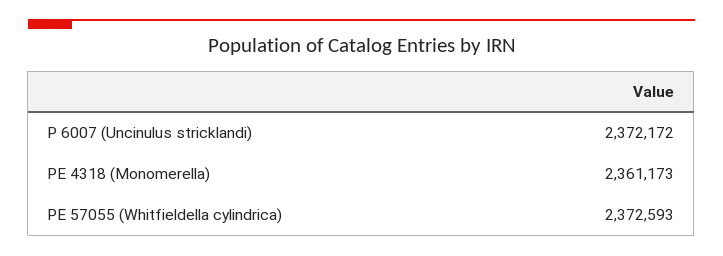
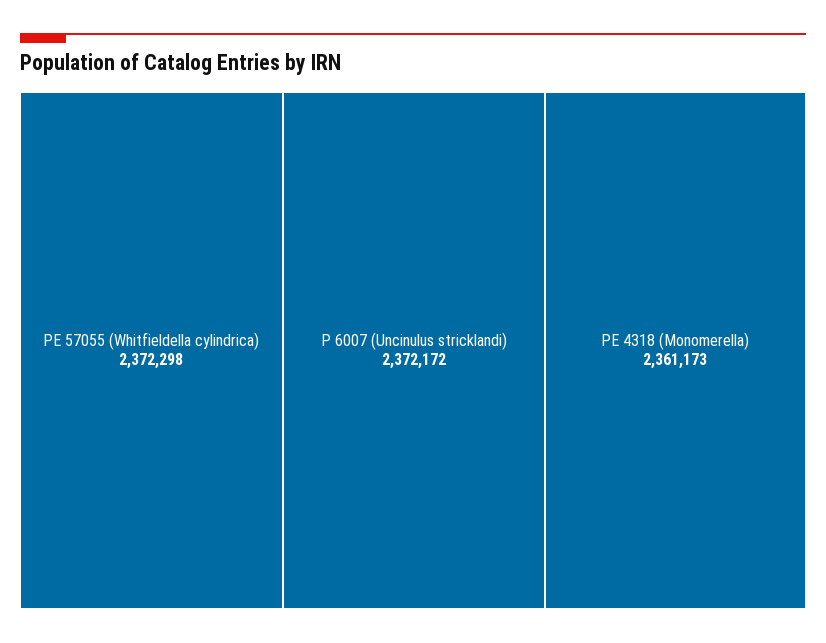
  {
    "P 6007 (Uncinulus stricklandi)": 2372172,
    "PE 4318 (Monomerella)": 2361173,
-   "PE 57055 (Whitfieldella cylindrica)": 2372593
+   "PE 57055 (Whitfieldella cylindrica)": 2372298
  }

